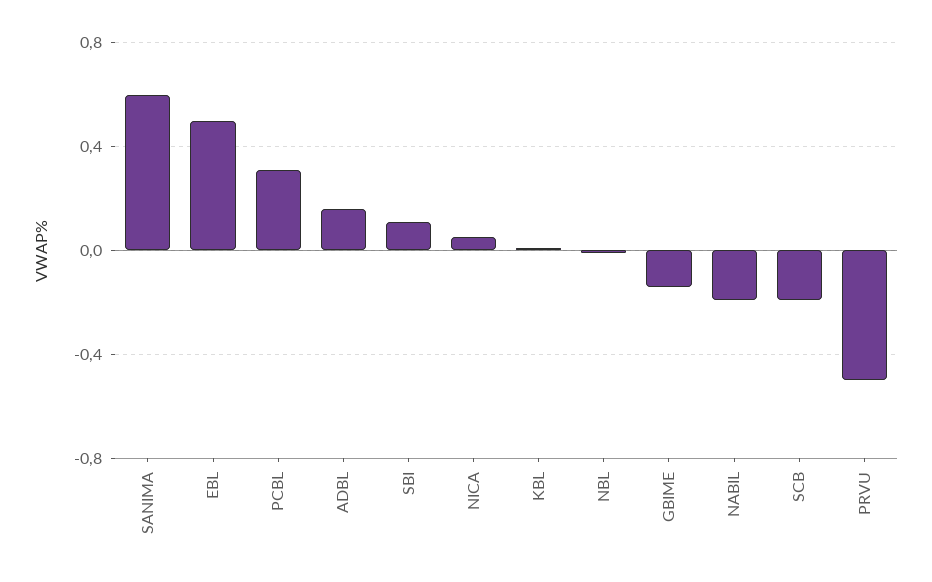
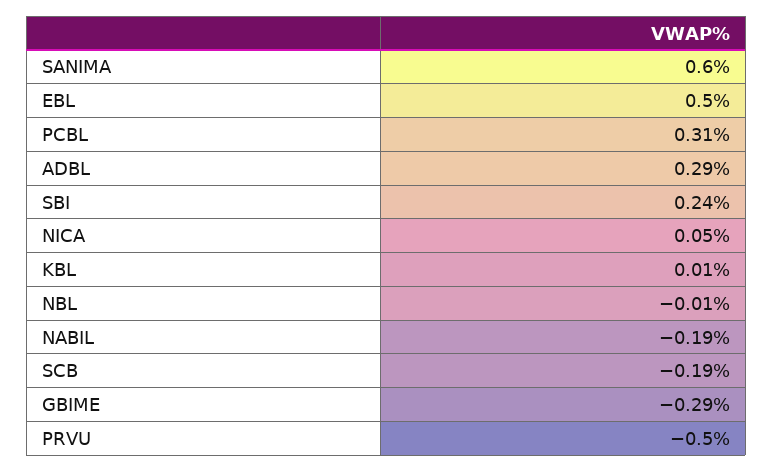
  {
    "SANIMA": 0.6,
    "EBL": 0.5,
    "PCBL": 0.31,
-   "ADBL": 0.15,
+   "ADBL": 0.29,
-   "SBI": 0.1,
+   "SBI": 0.24,
    "NICA": 0.05,
    "KBL": 0.01,
    "NBL": -0.01,
-   "GBIME": -0.15,
+   "GBIME": -0.29,
    "NABIL": -0.19,
    "SCB": -0.19,
    "PRVU": -0.5
  }

